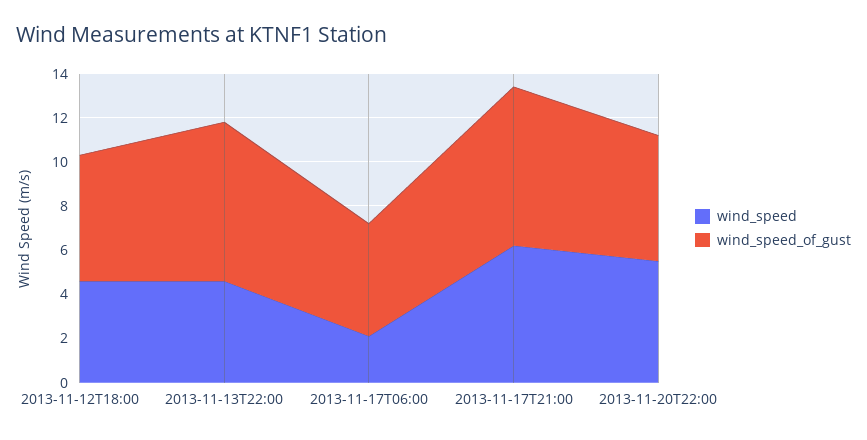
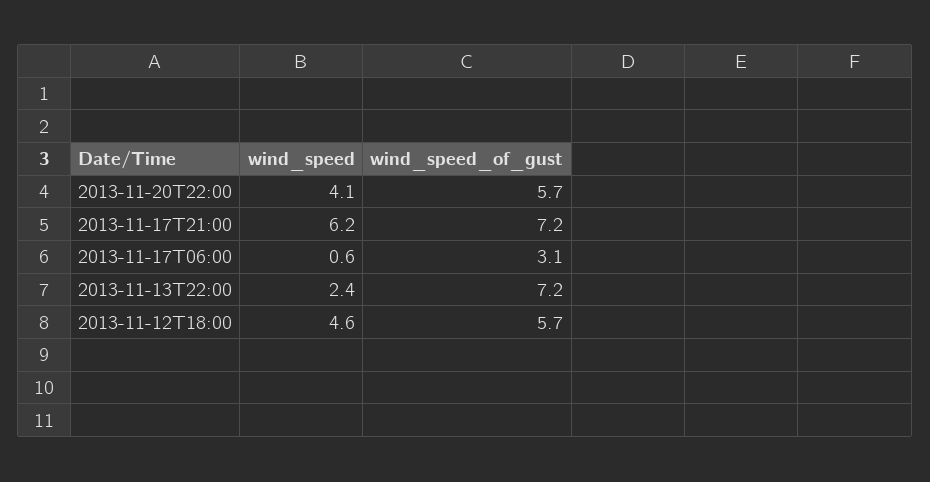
  {
    "wind_speed": {
      "2013-11-12T18:00": 4.6,
-     "2013-11-13T22:00": 4.5,
+     "2013-11-13T22:00": 2.4,
-     "2013-11-17T06:00": 2,
+     "2013-11-17T06:00": 0.6,
      "2013-11-17T21:00": 6.2,
-     "2013-11-20T22:00": 5.5
+     "2013-11-20T22:00": 4.1
    },
    "wind_speed_of_gust": {
      "2013-11-12T18:00": 5.7,
      "2013-11-13T22:00": 7.2,
-     "2013-11-17T06:00": 5,
+     "2013-11-17T06:00": 3.1,
      "2013-11-17T21:00": 7.2,
      "2013-11-20T22:00": 5.7
    }
  }

